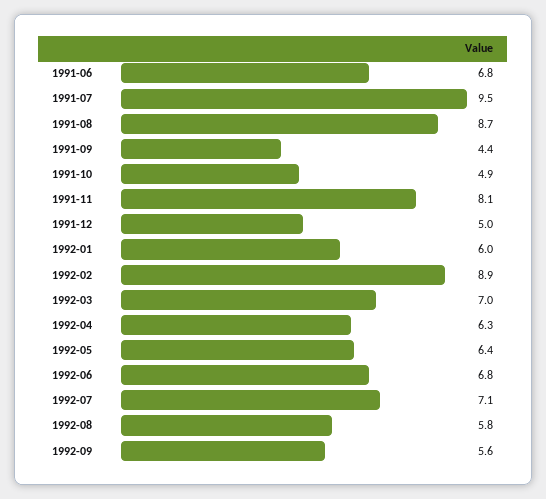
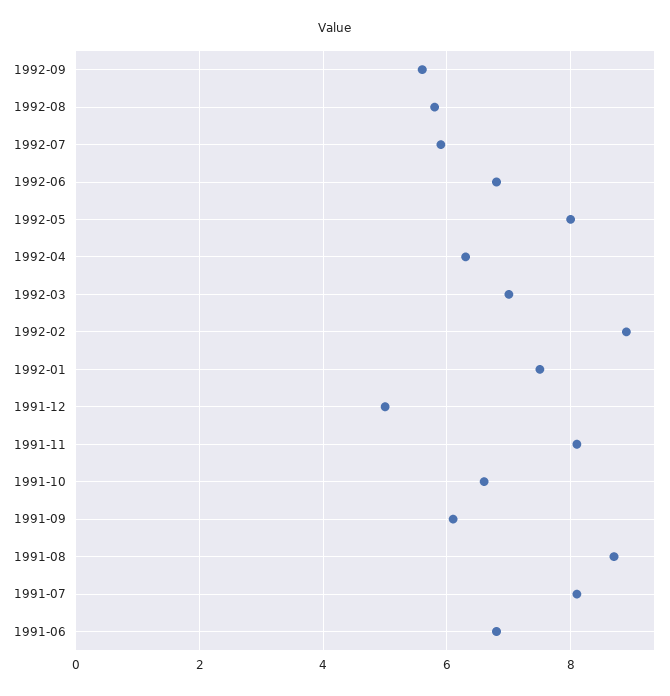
  {
    "1991-06": 6.8,
-   "1991-07": 9.5,
+   "1991-07": 8,
    "1991-08": 8.7,
-   "1991-09": 4.4,
+   "1991-09": 6,
-   "1991-10": 4.9,
+   "1991-10": 6.5,
    "1991-11": 8.1,
    "1991-12": 5,
-   "1992-01": 6,
+   "1992-01": 7.5,
    "1992-02": 8.9,
    "1992-03": 7,
    "1992-04": 6.3,
-   "1992-05": 6.4,
+   "1992-05": 8,
    "1992-06": 6.8,
-   "1992-07": 7.1,
+   "1992-07": 6,
    "1992-08": 5.8,
    "1992-09": 5.6
  }

